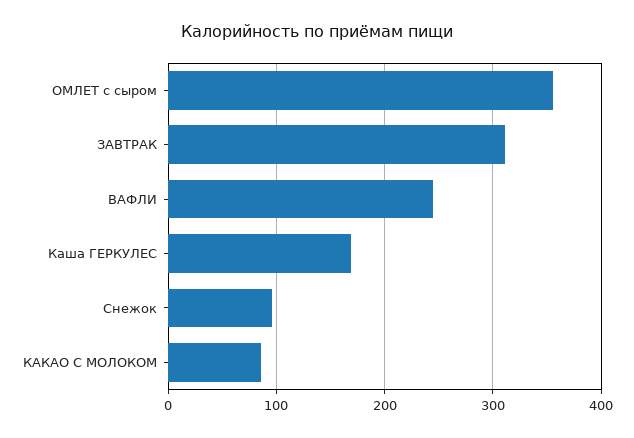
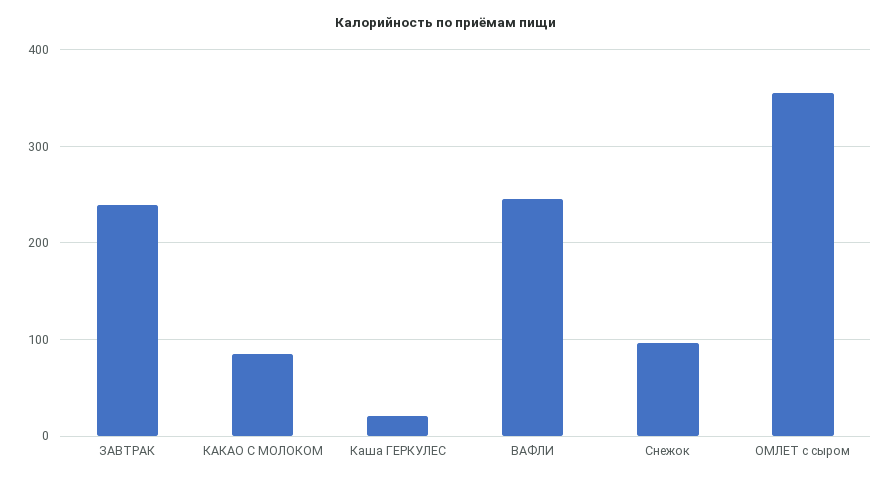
  {
    "ОМЛЕТ с сыром": 360,
-   "ЗАВТРАК": 310,
+   "ЗАВТРАК": 240,
    "ВАФЛИ": 250,
-   "Каша ГЕРКУЛЕС": 170,
+   "Каша ГЕРКУЛЕС": 20,
    "Снежок": 100,
    "КАКАО С МОЛОКОМ": 90
  }

